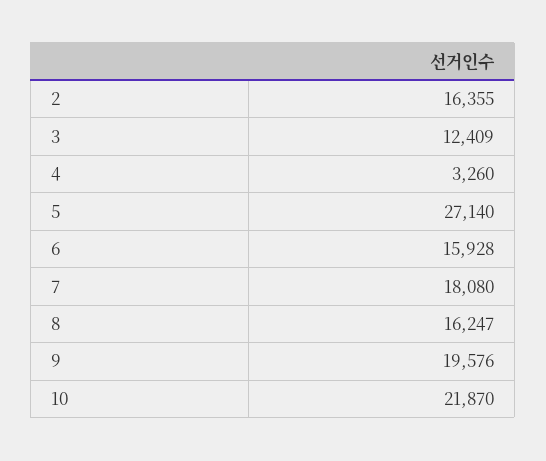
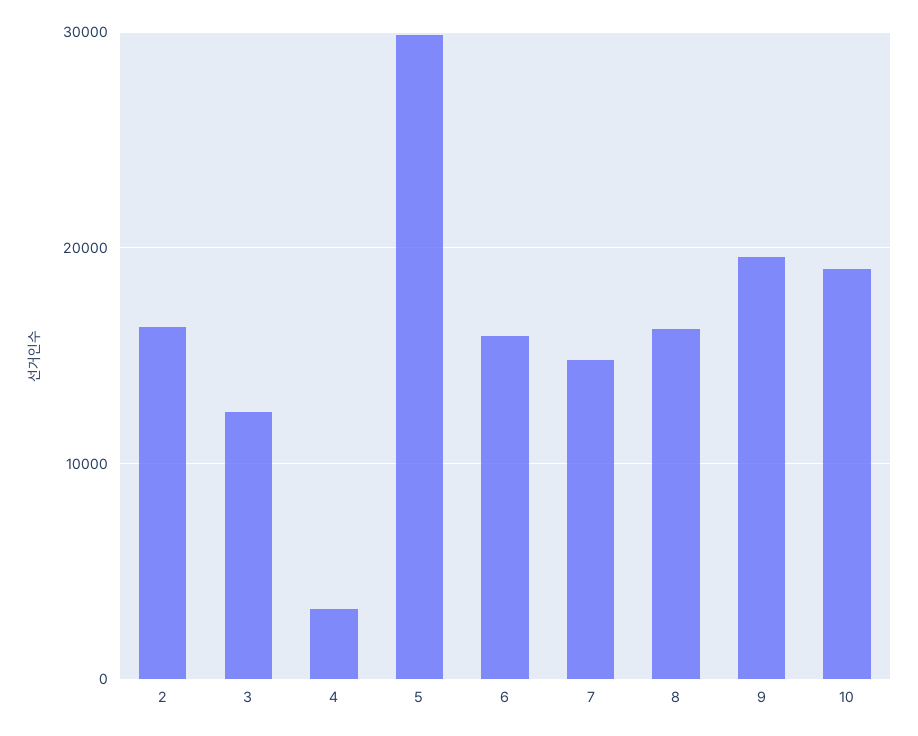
  {
    "2": 16355,
    "3": 12409,
    "4": 3260,
-   "5": 27140,
+   "5": 30000,
    "6": 15928,
-   "7": 18080,
+   "7": 15000,
    "8": 16247,
    "9": 19576,
-   "10": 21870
+   "10": 19000
  }

